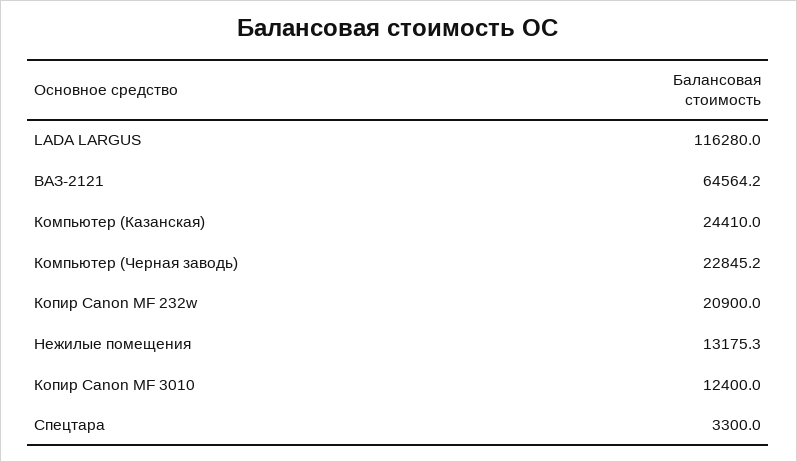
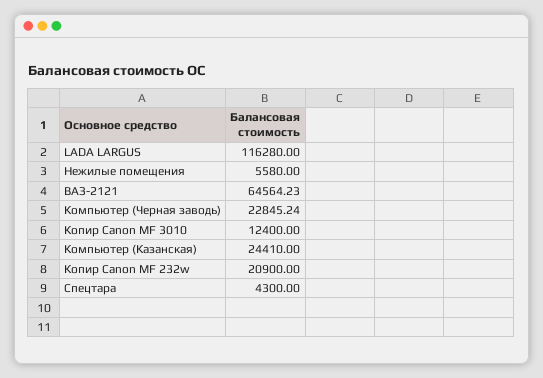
  {
    "LADA LARGUS": 116280,
    "ВАЗ-2121": 64564.23,
    "Компьютер (Казанская)": 24410,
    "Компьютер (Черная заводь)": 22845.24,
    "Копир Canon MF 232w": 20900,
-   "Нежилые помещения": 13175.3,
+   "Нежилые помещения": 5580,
    "Копир Canon MF 3010": 12400,
-   "Спецтара": 3300
+   "Спецтара": 4300
  }

